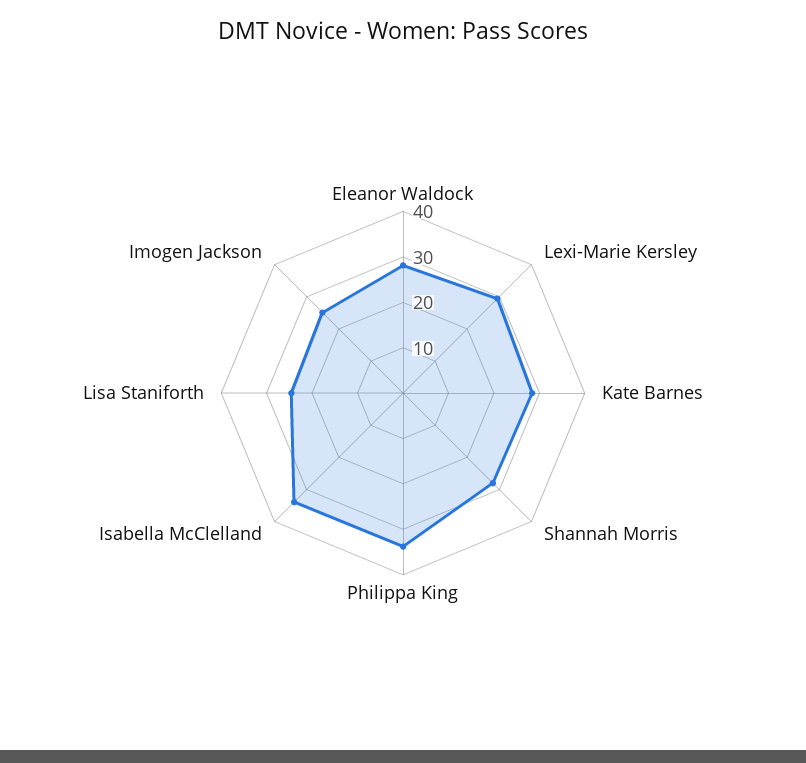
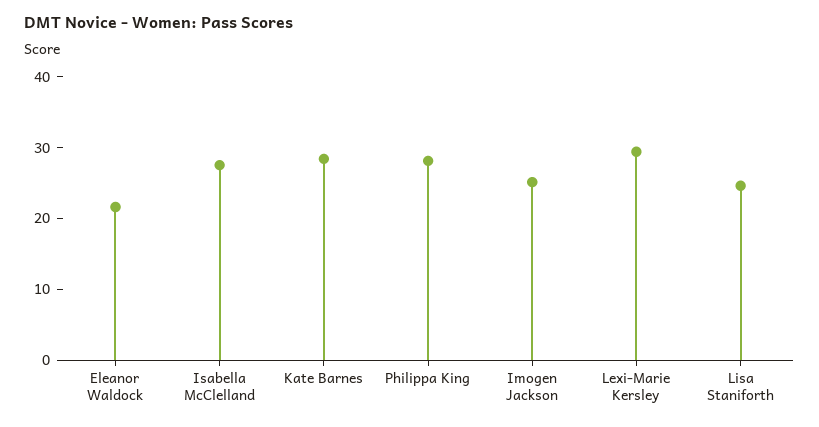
  {
-   "Eleanor Waldock": 28,
+   "Eleanor Waldock": 22,
    "Lexi-Marie Kersley": 30,
    "Kate Barnes": 28,
-   "Shannah Morris": 28,
-   "Philippa King": 34,
+   "Philippa King": 28,
-   "Isabella McClelland": 34,
+   "Isabella McClelland": 28,
    "Lisa Staniforth": 24,
    "Imogen Jackson": 26
  }

